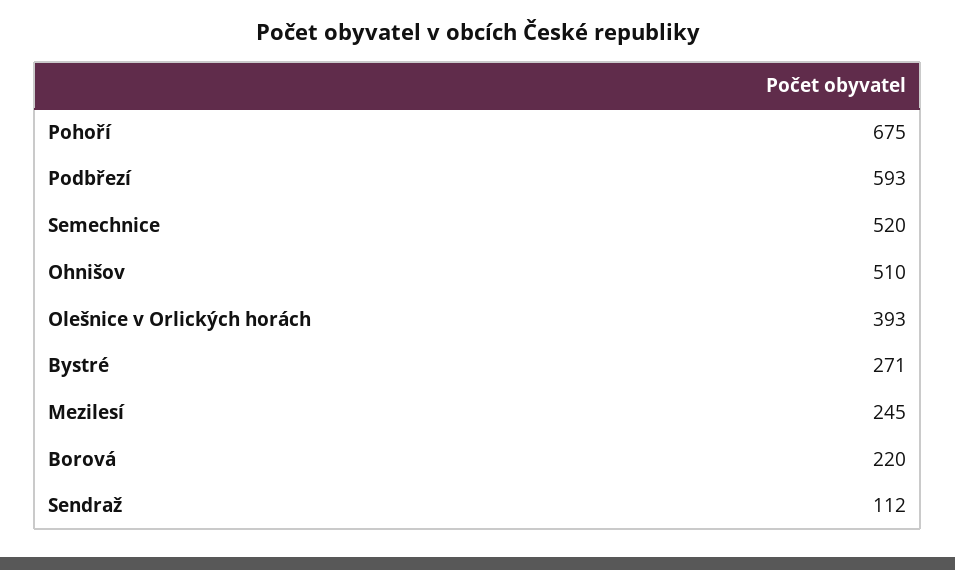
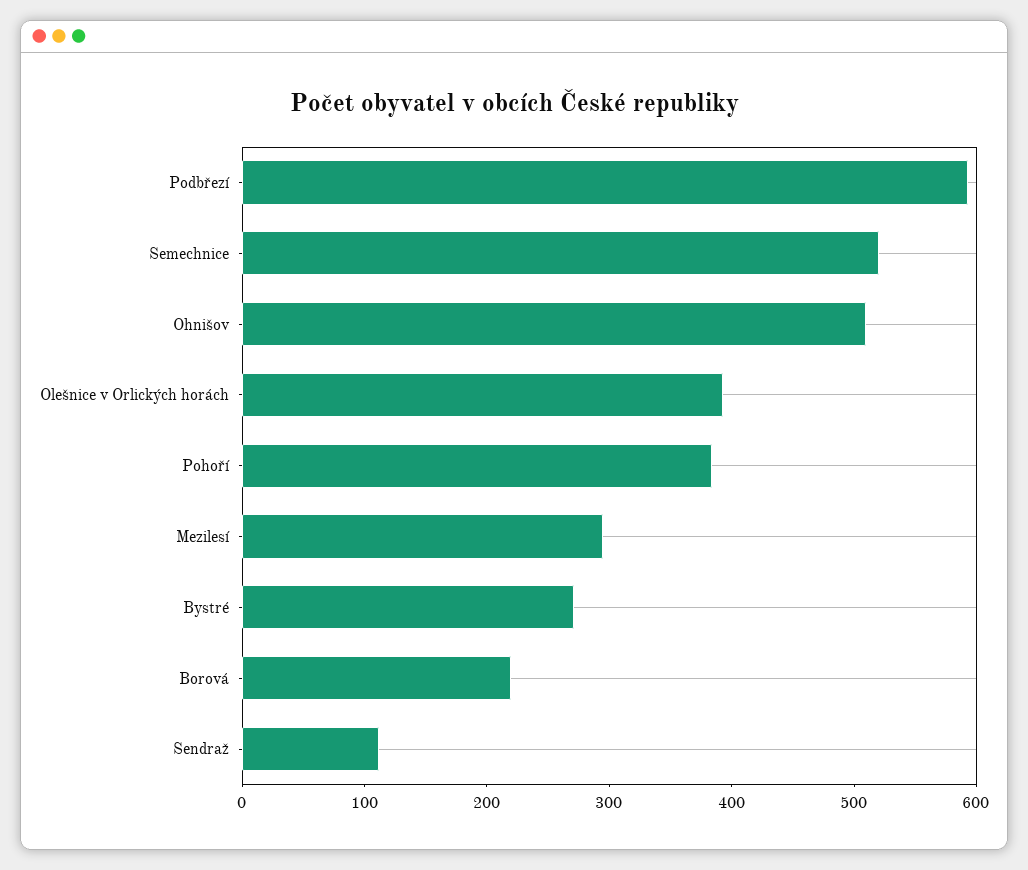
  {
-   "Pohoří": 675,
+   "Pohoří": 380,
    "Podbřezí": 593,
    "Semechnice": 520,
    "Ohnišov": 510,
    "Olešnice v Orlických horách": 393,
    "Bystré": 271,
-   "Mezilesí": 245,
+   "Mezilesí": 300,
    "Borová": 220,
    "Sendraž": 112
  }

